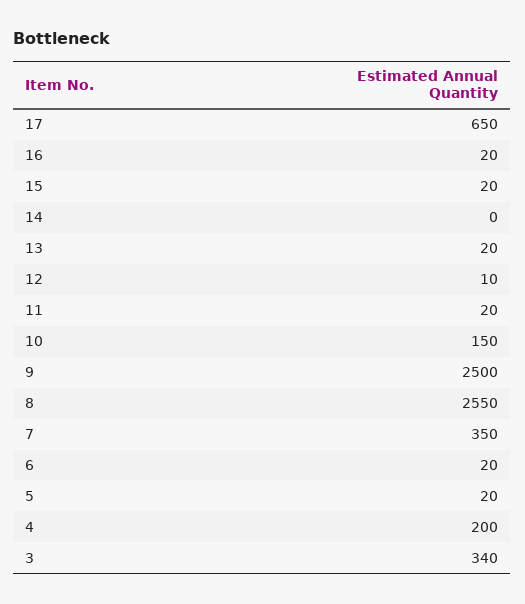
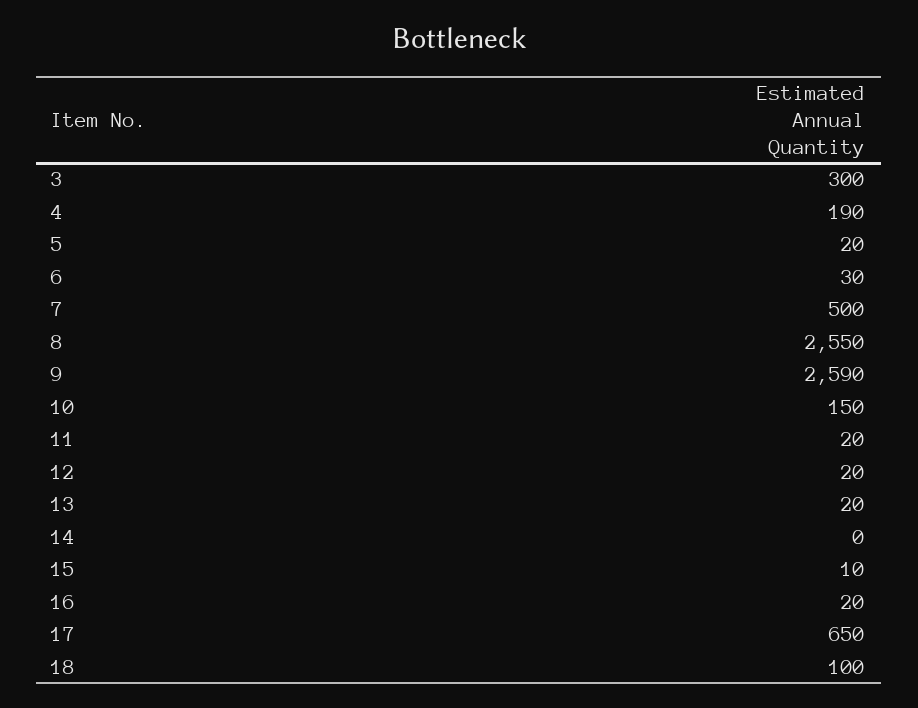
  {
    "17": 650,
    "16": 20,
-   "15": 20,
+   "15": 10,
    "14": 0,
    "13": 20,
-   "12": 10,
+   "12": 20,
    "11": 20,
    "10": 150,
-   "9": 2500,
+   "9": 2590,
    "8": 2550,
-   "7": 350,
+   "7": 500,
-   "6": 20,
+   "6": 30,
    "5": 20,
-   "4": 200,
+   "4": 190,
-   "3": 340
+   "3": 300,
+   "18": 100
  }

